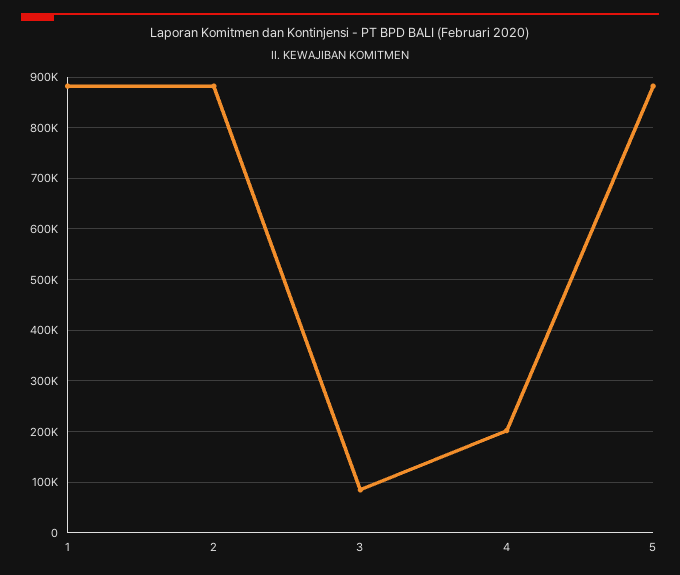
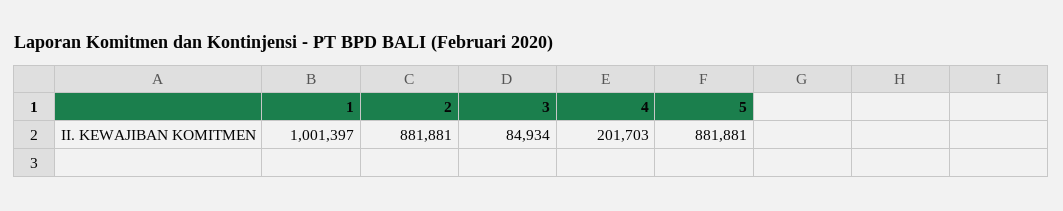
  {
-   "1": 880000,
+   "1": 1001397,
    "2": 881881,
    "3": 84934,
    "4": 201703,
    "5": 881881
  }

